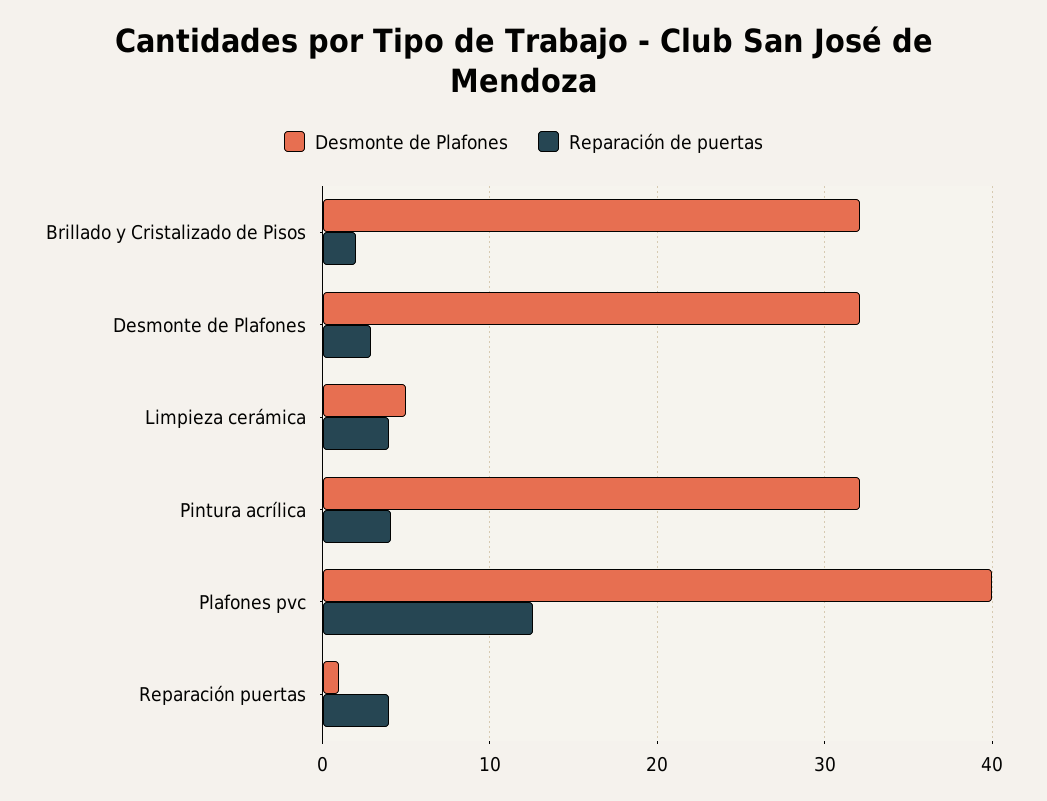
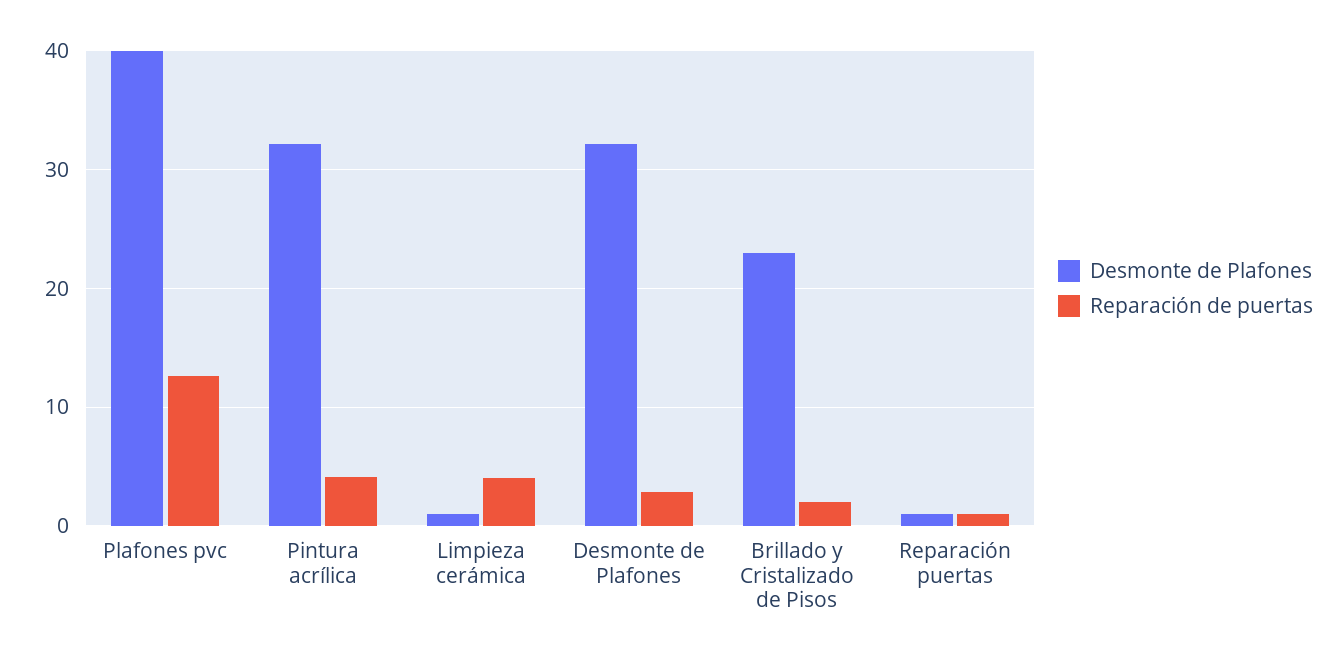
  {
    "Desmonte de Plafones": {
-     "Brillado y Cristalizado de Pisos": 32,
+     "Brillado y Cristalizado de Pisos": 23,
      "Desmonte de Plafones": 32,
-     "Limpieza cerámica": 5,
+     "Limpieza cerámica": 1,
      "Pintura acrílica": 32,
      "Plafones pvc": 40,
      "Reparación puertas": 1
    },
    "Reparación de puertas": {
      "Brillado y Cristalizado de Pisos": 2,
      "Desmonte de Plafones": 3,
      "Limpieza cerámica": 4,
      "Pintura acrílica": 4,
      "Plafones pvc": 13,
-     "Reparación puertas": 4
+     "Reparación puertas": 1
    }
  }

